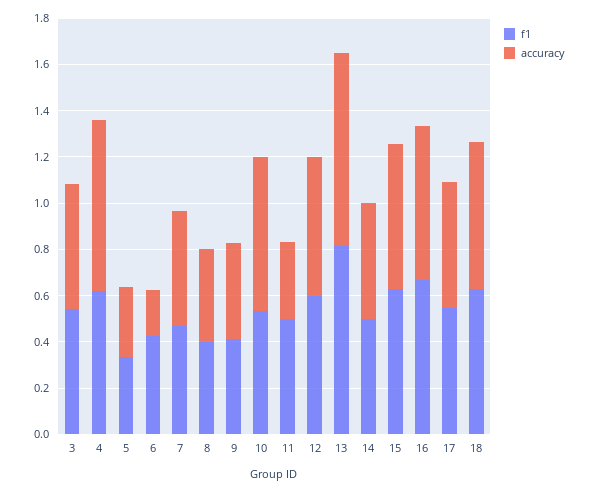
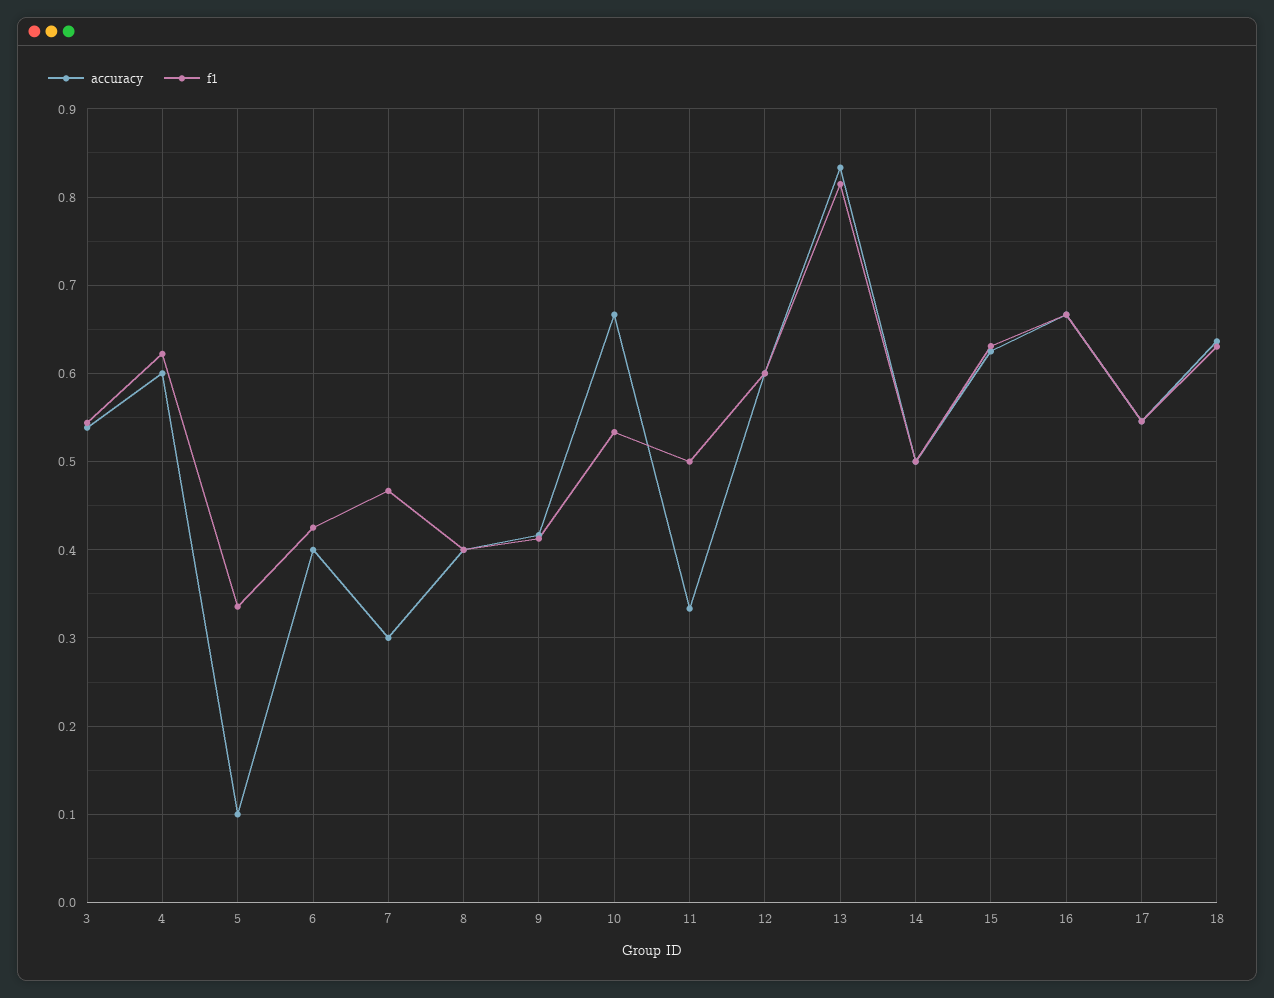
  {
    "f1": {
      "3": 0.54,
      "4": 0.62,
      "5": 0.34,
      "6": 0.43,
      "7": 0.47,
      "8": 0.4,
      "9": 0.41,
      "10": 0.53,
      "11": 0.5,
      "12": 0.6,
      "13": 0.81,
      "14": 0.5,
      "15": 0.63,
      "16": 0.67,
      "17": 0.55,
      "18": 0.63
    },
    "accuracy": {
      "3": 0.54,
-     "4": 0.75,
+     "4": 0.6,
-     "5": 0.3,
+     "5": 0.1,
-     "6": 0.2,
+     "6": 0.4,
-     "7": 0.5,
+     "7": 0.3,
      "8": 0.4,
      "9": 0.42,
      "10": 0.67,
      "11": 0.33,
      "12": 0.6,
      "13": 0.83,
      "14": 0.5,
      "15": 0.63,
      "16": 0.67,
      "17": 0.55,
      "18": 0.64
    }
  }

